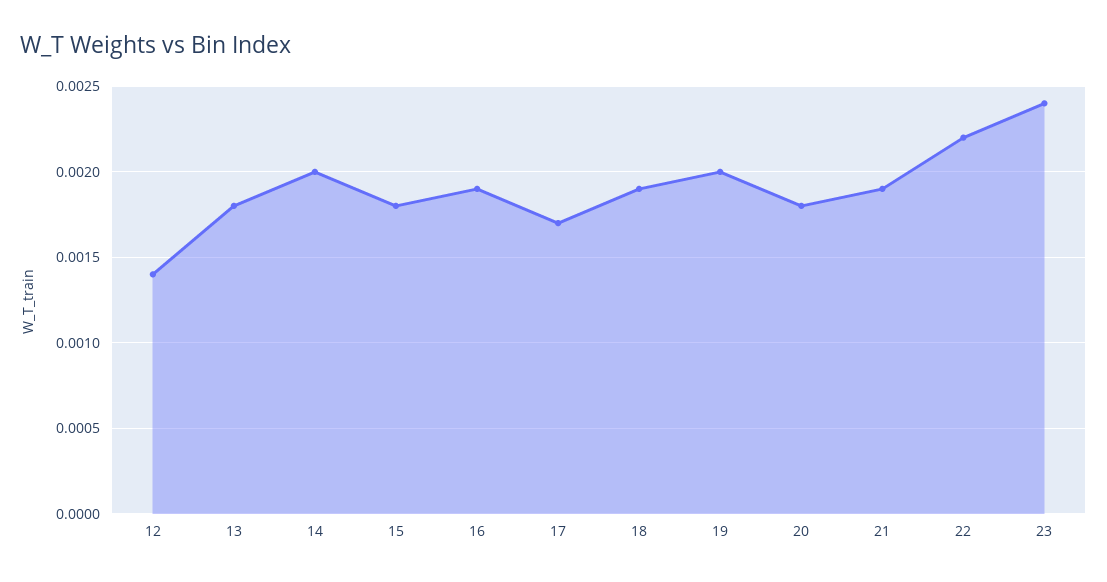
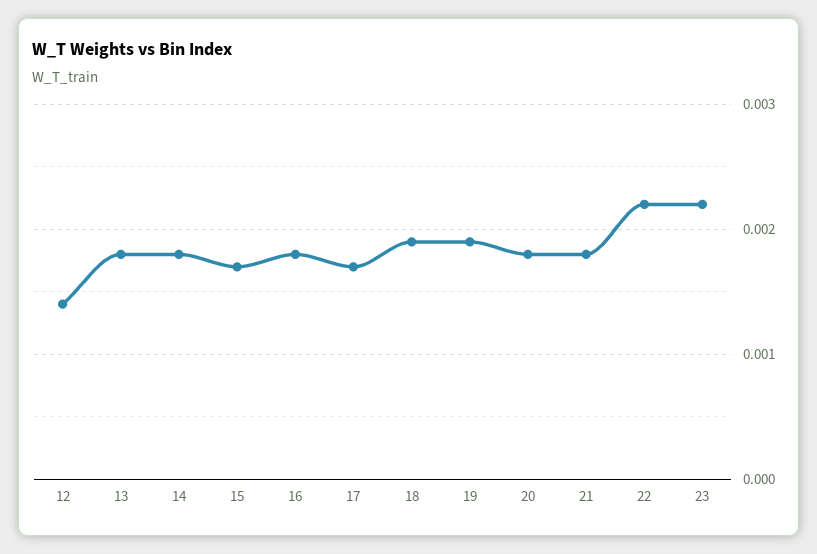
  {
    "12": 0.0014,
    "13": 0.0018,
-   "14": 0.002,
+   "14": 0.0018,
-   "15": 0.0018,
+   "15": 0.0017,
-   "16": 0.0019,
+   "16": 0.0018,
    "17": 0.0017,
    "18": 0.0019,
-   "19": 0.002,
+   "19": 0.0019,
    "20": 0.0018,
-   "21": 0.0019,
+   "21": 0.0018,
    "22": 0.0022,
-   "23": 0.0024
+   "23": 0.0022
  }

